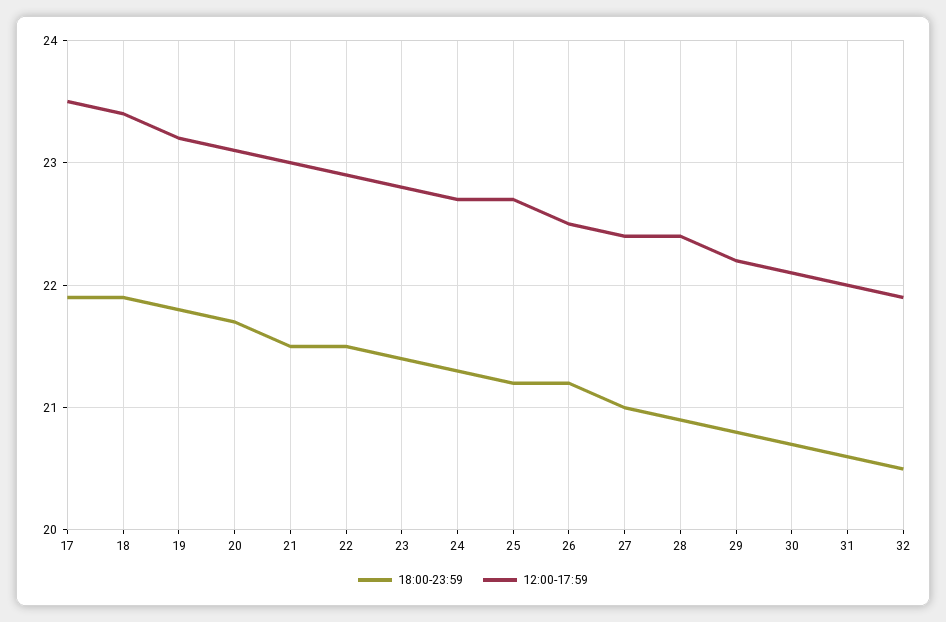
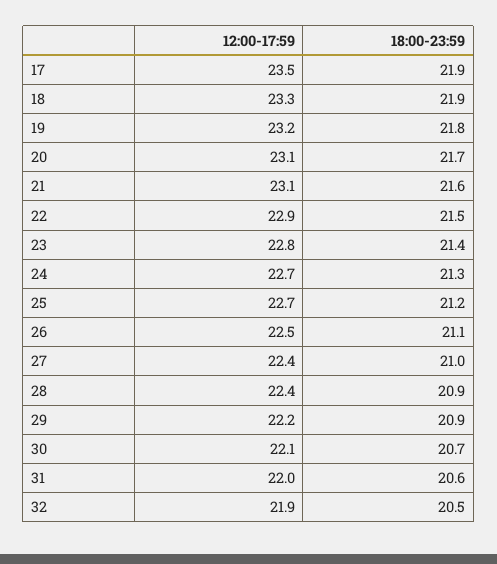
  {
    "18:00-23:59": {
      "17": 21.9,
      "18": 21.9,
      "19": 21.8,
      "20": 21.7,
-     "21": 21.5,
+     "21": 21.6,
      "22": 21.5,
      "23": 21.4,
      "24": 21.3,
      "25": 21.2,
-     "26": 21.2,
+     "26": 21.1,
      "27": 21,
      "28": 20.9,
-     "29": 20.8,
+     "29": 20.9,
      "30": 20.7,
      "31": 20.6,
      "32": 20.5
    },
    "12:00-17:59": {
      "17": 23.5,
-     "18": 23.4,
+     "18": 23.3,
      "19": 23.2,
      "20": 23.1,
-     "21": 23,
+     "21": 23.1,
      "22": 22.9,
      "23": 22.8,
      "24": 22.7,
      "25": 22.7,
      "26": 22.5,
      "27": 22.4,
      "28": 22.4,
      "29": 22.2,
      "30": 22.1,
      "31": 22,
      "32": 21.9
    }
  }

